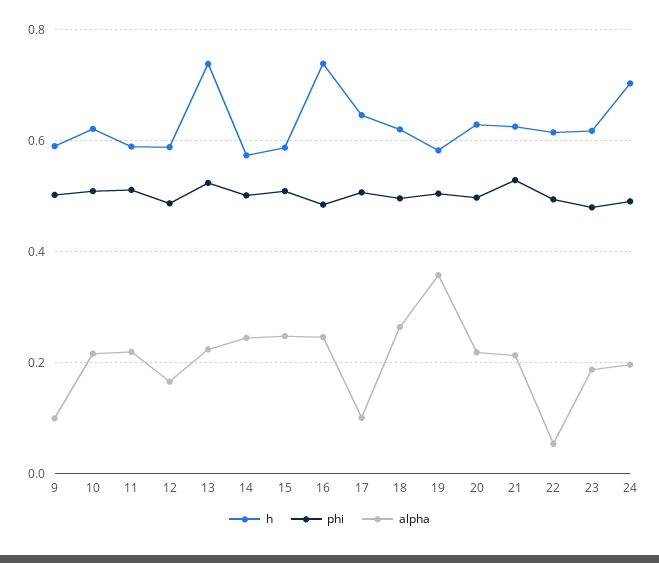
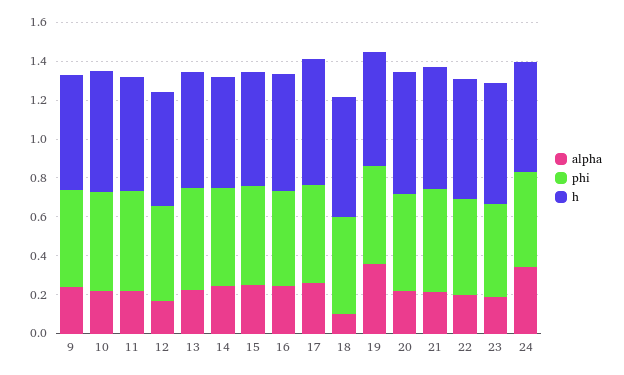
  {
    "h": {
      "9": 0.6,
      "10": 0.62,
      "11": 0.58,
      "12": 0.58,
-     "13": 0.74,
+     "13": 0.6,
      "14": 0.58,
      "15": 0.58,
-     "16": 0.74,
+     "16": 0.6,
      "17": 0.64,
      "18": 0.62,
      "19": 0.58,
      "20": 0.62,
      "21": 0.62,
      "22": 0.62,
      "23": 0.62,
-     "24": 0.7
+     "24": 0.55
    },
    "phi": {
      "9": 0.5,
      "10": 0.5,
      "11": 0.52,
      "12": 0.48,
      "13": 0.52,
      "14": 0.5,
      "15": 0.5,
      "16": 0.48,
      "17": 0.5,
      "18": 0.5,
      "19": 0.5,
      "20": 0.5,
      "21": 0.52,
      "22": 0.5,
      "23": 0.48,
      "24": 0.5
    },
    "alpha": {
-     "9": 0.1,
+     "9": 0.25,
      "10": 0.22,
      "11": 0.22,
      "12": 0.16,
      "13": 0.22,
      "14": 0.24,
      "15": 0.24,
      "16": 0.24,
-     "17": 0.1,
+     "17": 0.25,
-     "18": 0.26,
+     "18": 0.1,
      "19": 0.36,
      "20": 0.22,
      "21": 0.22,
-     "22": 0.06,
+     "22": 0.2,
      "23": 0.18,
-     "24": 0.2
+     "24": 0.35
    }
  }

